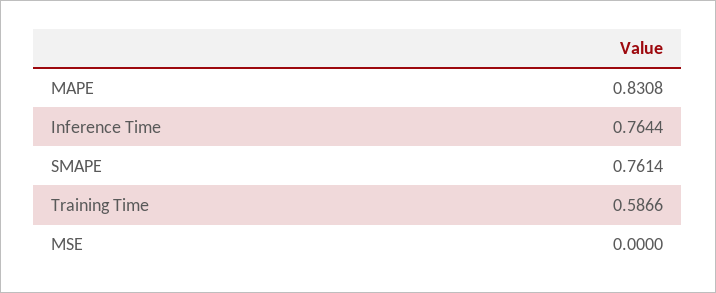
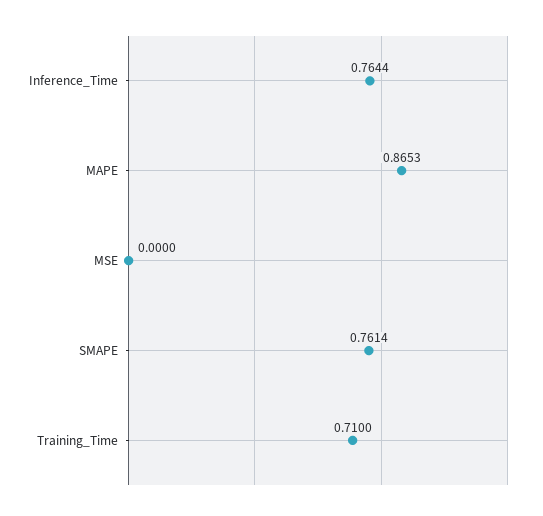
  {
-   "MAPE": 0.8308,
+   "MAPE": 0.8653,
    "Inference Time": 0.7644,
    "SMAPE": 0.7614,
-   "Training Time": 0.5866,
+   "Training Time": 0.71,
    "MSE": 0
  }

